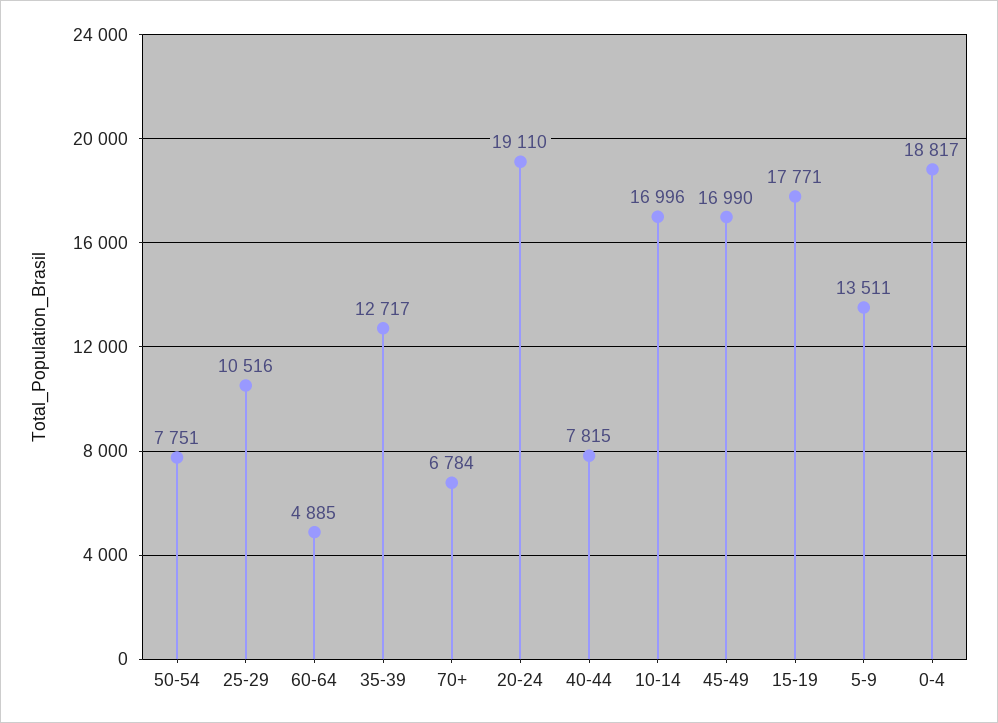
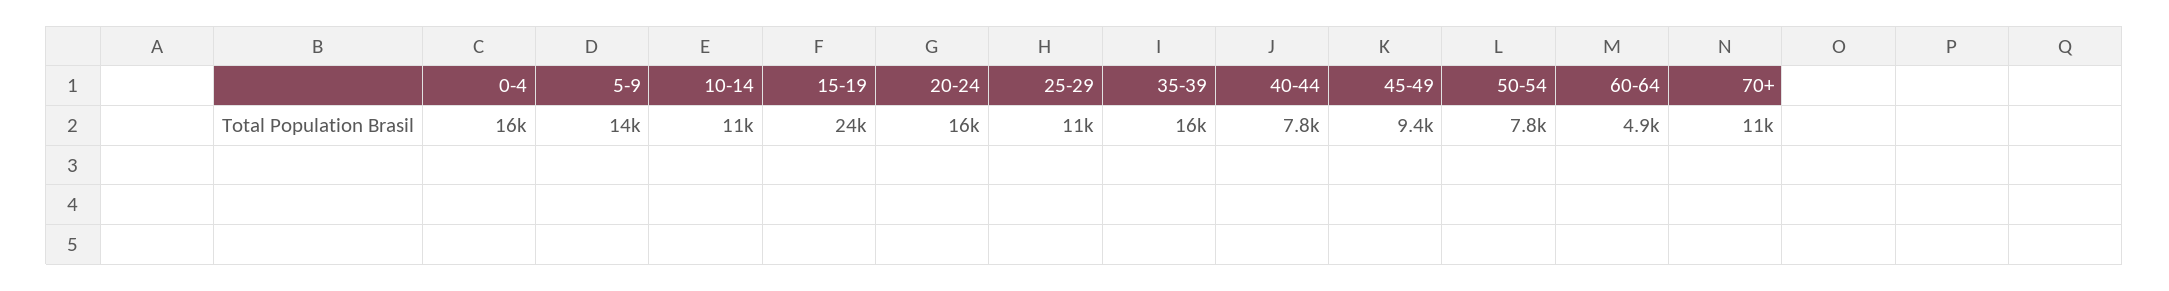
  {
    "50-54": 7751,
    "25-29": 10516,
    "60-64": 4885,
-   "35-39": 12717,
+   "35-39": 16000,
-   "70+": 6784,
+   "70+": 11000,
-   "20-24": 19110,
+   "20-24": 16000,
    "40-44": 7815,
-   "10-14": 16996,
+   "10-14": 11000,
-   "45-49": 16990,
+   "45-49": 9400,
-   "15-19": 17771,
+   "15-19": 24000,
    "5-9": 13511,
-   "0-4": 18817
+   "0-4": 16000
  }

